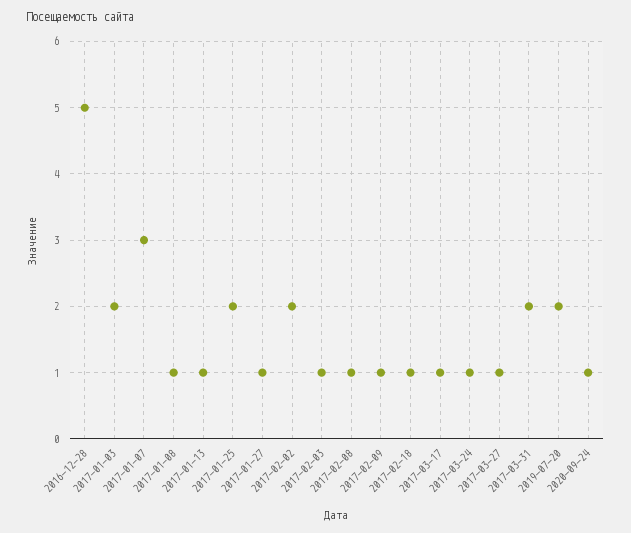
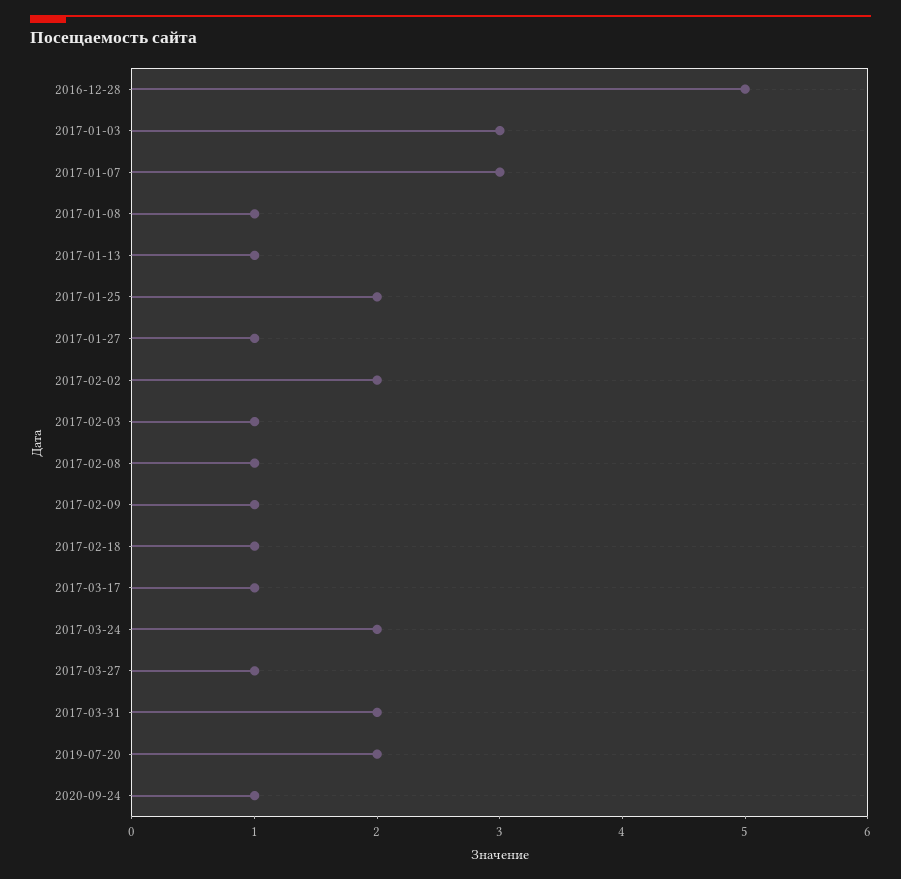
  {
    "2016-12-28": 5,
-   "2017-01-03": 2,
+   "2017-01-03": 3,
    "2017-01-07": 3,
    "2017-01-08": 1,
    "2017-01-13": 1,
    "2017-01-25": 2,
    "2017-01-27": 1,
    "2017-02-02": 2,
    "2017-02-03": 1,
    "2017-02-08": 1,
    "2017-02-09": 1,
    "2017-02-18": 1,
    "2017-03-17": 1,
-   "2017-03-24": 1,
+   "2017-03-24": 2,
    "2017-03-27": 1,
    "2017-03-31": 2,
    "2019-07-20": 2,
    "2020-09-24": 1
  }

